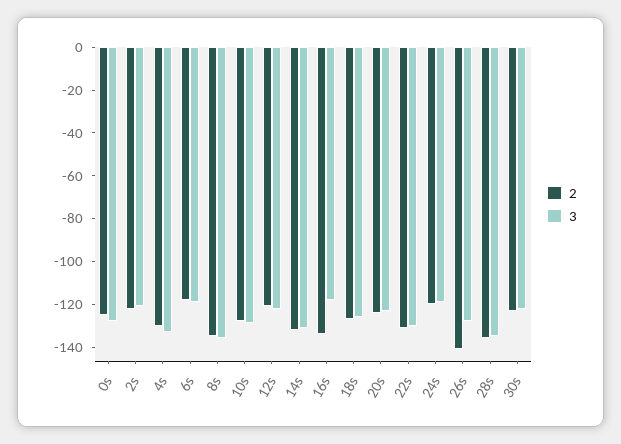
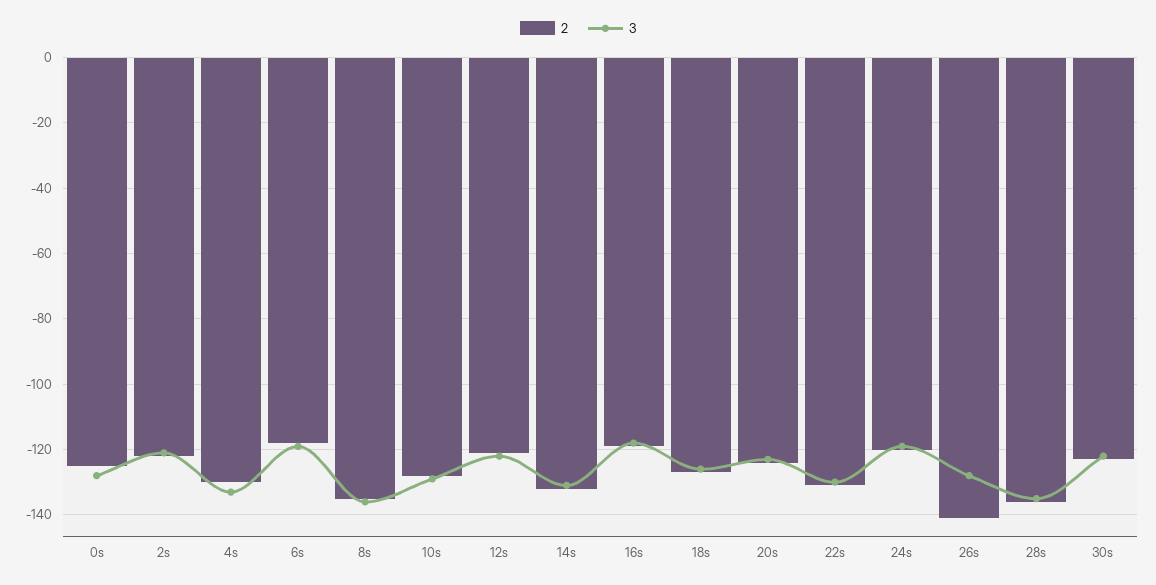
  {
    "2": {
      "0s": -125,
      "2s": -120,
      "4s": -130,
      "6s": -120,
      "8s": -135,
      "10s": -130,
      "12s": -120,
      "14s": -130,
-     "16s": -135,
+     "16s": -120,
      "18s": -125,
      "20s": -125,
      "22s": -130,
      "24s": -120,
      "26s": -140,
      "28s": -135,
      "30s": -125
    },
    "3": {
      "0s": -130,
      "2s": -120,
      "4s": -135,
      "6s": -120,
      "8s": -135,
      "10s": -130,
      "12s": -120,
      "14s": -130,
      "16s": -120,
      "18s": -125,
      "20s": -125,
      "22s": -130,
      "24s": -120,
      "26s": -130,
      "28s": -135,
      "30s": -120
    }
  }

